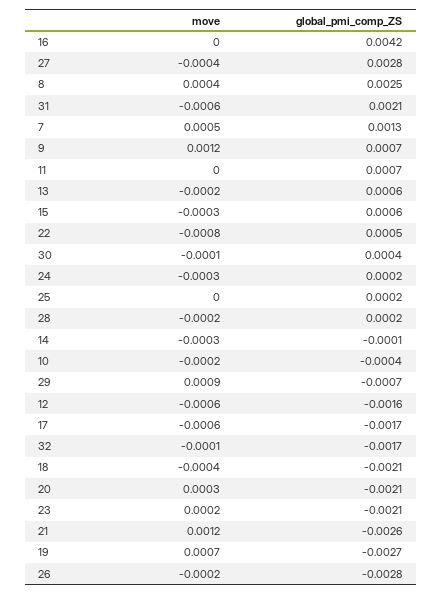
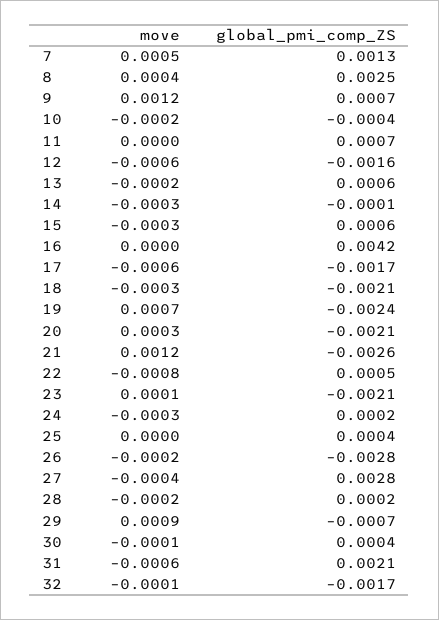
  {
    "move": {
      "16": 0,
      "27": -0.0004,
      "8": 0.0004,
      "31": -0.0006,
      "7": 0.0005,
      "9": 0.0012,
      "11": 0,
      "13": -0.0002,
      "15": -0.0003,
      "22": -0.0008,
      "30": -0.0001,
      "24": -0.0003,
      "25": 0,
      "28": -0.0002,
      "14": -0.0003,
      "10": -0.0002,
      "29": 0.0009,
      "12": -0.0006,
      "17": -0.0006,
      "32": -0.0001,
-     "18": -0.0004,
+     "18": -0.0003,
      "20": 0.0003,
-     "23": 0.0002,
+     "23": 0.0001,
      "21": 0.0012,
      "19": 0.0007,
      "26": -0.0002
    },
    "global_pmi_comp_ZS": {
      "16": 0.0042,
      "27": 0.0028,
      "8": 0.0025,
      "31": 0.0021,
      "7": 0.0013,
      "9": 0.0007,
      "11": 0.0007,
      "13": 0.0006,
      "15": 0.0006,
      "22": 0.0005,
      "30": 0.0004,
      "24": 0.0002,
-     "25": 0.0002,
+     "25": 0.0004,
      "28": 0.0002,
      "14": -0.0001,
      "10": -0.0004,
      "29": -0.0007,
      "12": -0.0016,
      "17": -0.0017,
      "32": -0.0017,
      "18": -0.0021,
      "20": -0.0021,
      "23": -0.0021,
      "21": -0.0026,
-     "19": -0.0027,
+     "19": -0.0024,
      "26": -0.0028
    }
  }

